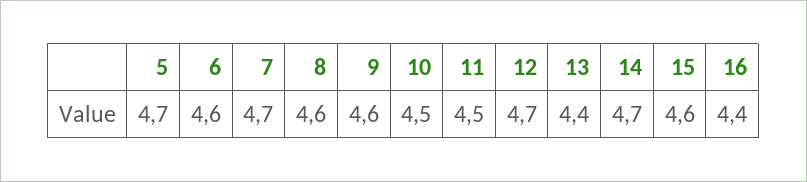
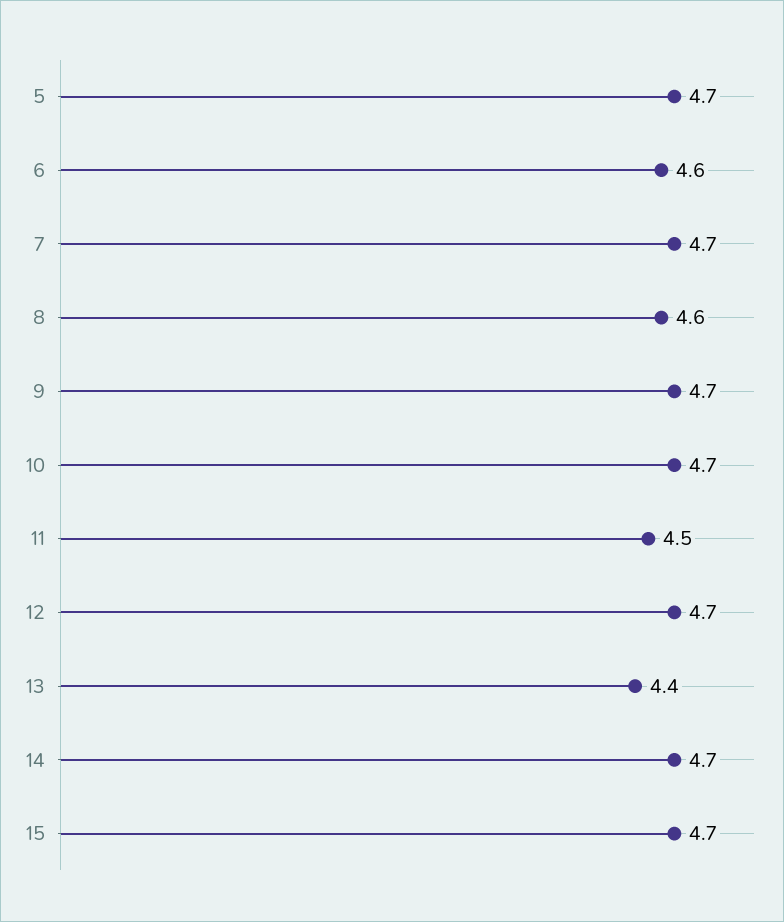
  {
    "5": 4.7,
    "6": 4.6,
    "7": 4.7,
    "8": 4.6,
-   "9": 4.6,
+   "9": 4.7,
-   "10": 4.5,
+   "10": 4.7,
    "11": 4.5,
    "12": 4.7,
    "13": 4.4,
    "14": 4.7,
-   "15": 4.6,
+   "15": 4.7
-   "16": 4.4
  }

